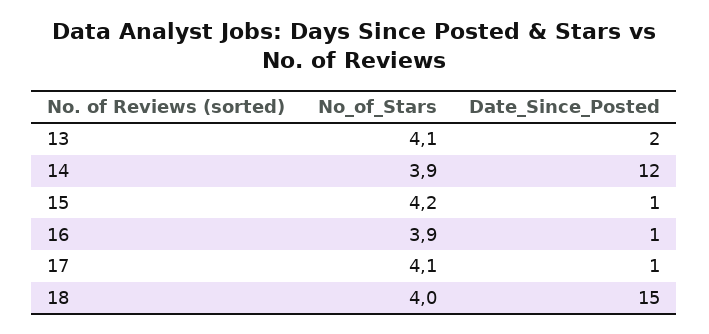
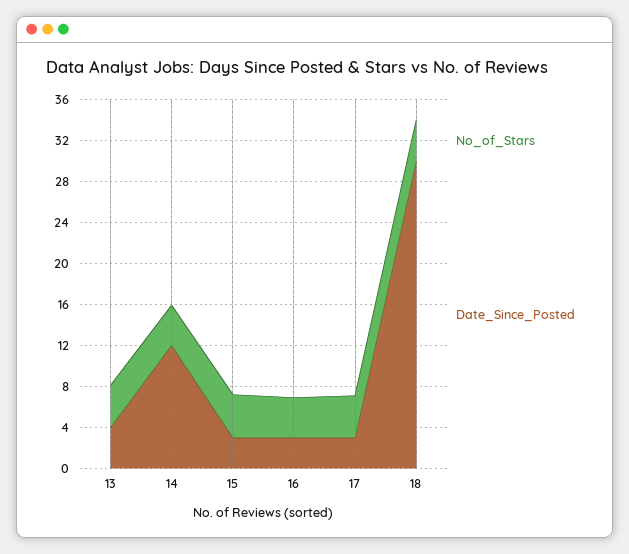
  {
    "No_of_Stars": {
      "13": 4.1,
      "14": 3.9,
      "15": 4.2,
      "16": 3.9,
      "17": 4.1,
      "18": 4
    },
    "Date_Since_Posted": {
-     "13": 2,
+     "13": 4,
      "14": 12,
-     "15": 1,
+     "15": 3,
-     "16": 1,
+     "16": 3,
-     "17": 1,
+     "17": 3,
-     "18": 15
+     "18": 30
    }
  }

